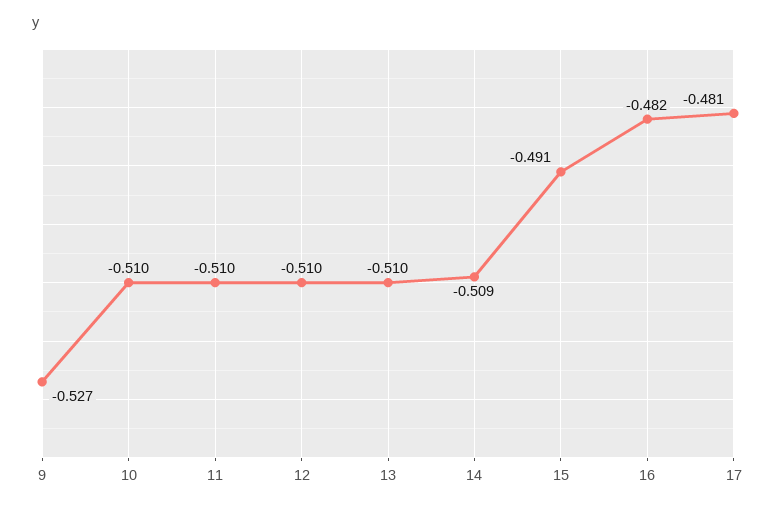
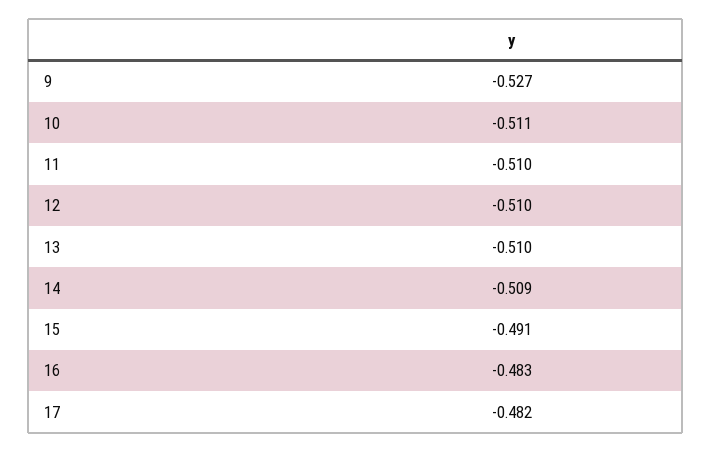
  {
    "9": -0.527,
-   "10": -0.51,
+   "10": -0.511,
    "11": -0.51,
    "12": -0.51,
    "13": -0.51,
    "14": -0.509,
    "15": -0.491,
-   "16": -0.482,
+   "16": -0.483,
-   "17": -0.481
+   "17": -0.482
  }

